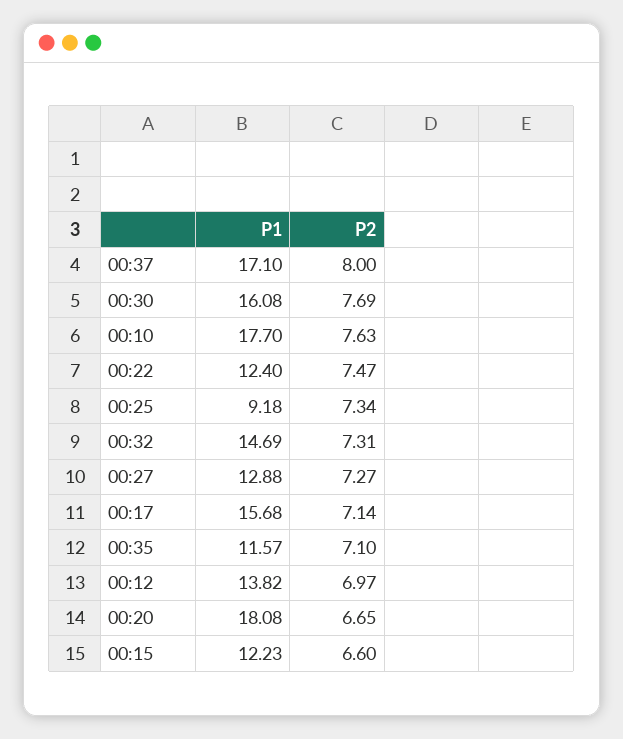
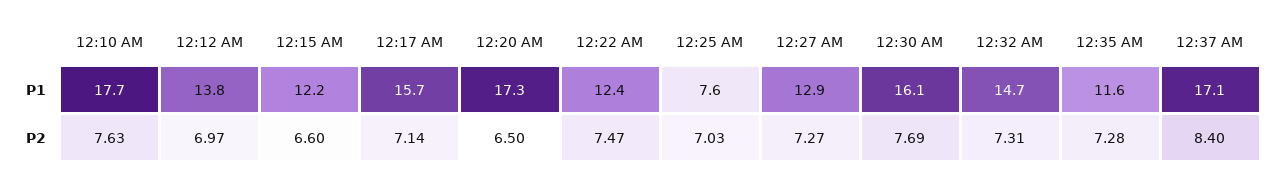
  {
    "P1": {
      "00:37": 17.1,
      "00:30": 16.08,
      "00:10": 17.7,
      "00:22": 12.4,
-     "00:25": 9.18,
+     "00:25": 7.6,
      "00:32": 14.69,
      "00:27": 12.88,
      "00:17": 15.68,
      "00:35": 11.57,
      "00:12": 13.82,
-     "00:20": 18.08,
+     "00:20": 17.3,
      "00:15": 12.23
    },
    "P2": {
-     "00:37": 8,
+     "00:37": 8.4,
      "00:30": 7.69,
      "00:10": 7.63,
      "00:22": 7.47,
-     "00:25": 7.34,
+     "00:25": 7.03,
      "00:32": 7.31,
      "00:27": 7.27,
      "00:17": 7.14,
-     "00:35": 7.1,
+     "00:35": 7.28,
      "00:12": 6.97,
-     "00:20": 6.65,
+     "00:20": 6.5,
      "00:15": 6.6
    }
  }

